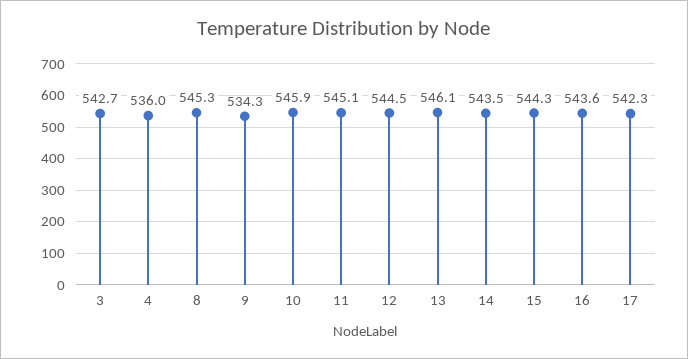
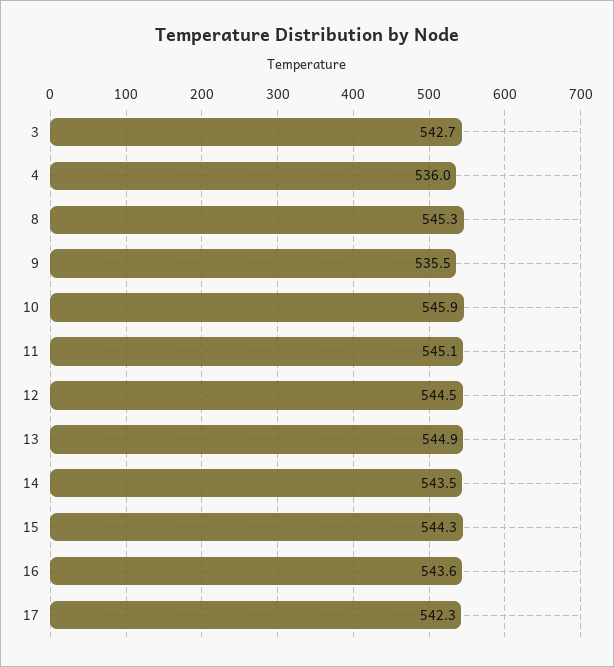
  {
    "3": 542.7,
    "4": 536,
    "8": 545.3,
-   "9": 534.3,
+   "9": 535.5,
    "10": 545.9,
    "11": 545.1,
    "12": 544.5,
-   "13": 546.1,
+   "13": 544.9,
    "14": 543.5,
    "15": 544.3,
    "16": 543.6,
    "17": 542.3
  }

